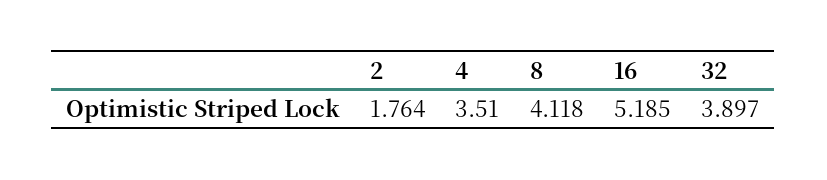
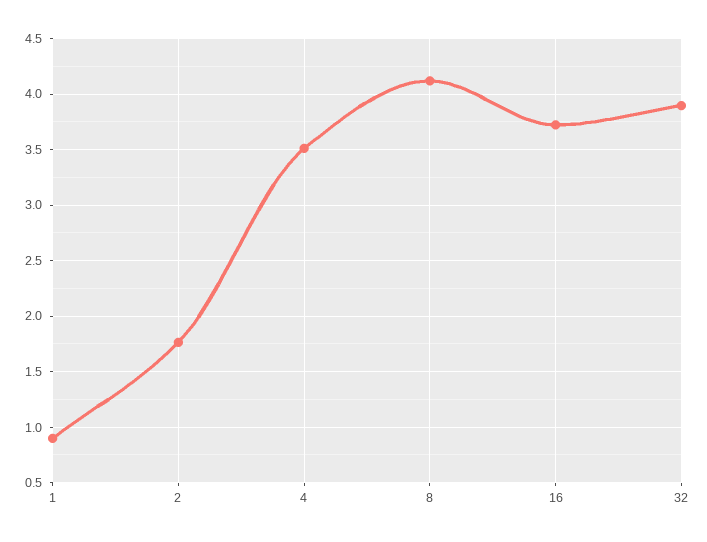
  {
    "2": 1.764,
    "4": 3.51,
    "8": 4.118,
-   "16": 5.185,
+   "16": 3.7,
-   "32": 3.897
+   "32": 3.897,
+   "1": 0.9
  }

